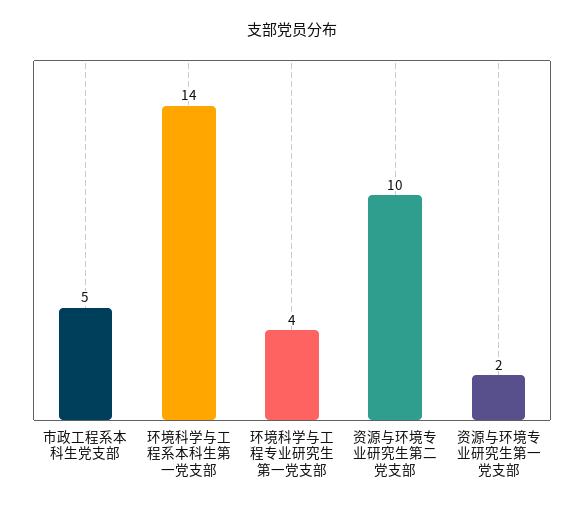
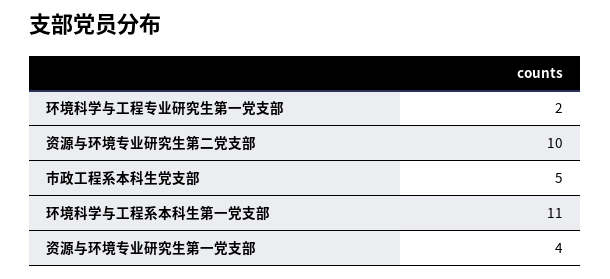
  {
    "市政工程系本科生党支部": 5,
-   "环境科学与工程系本科生第一党支部": 14,
+   "环境科学与工程系本科生第一党支部": 11,
-   "环境科学与工程专业研究生第一党支部": 4,
+   "环境科学与工程专业研究生第一党支部": 2,
    "资源与环境专业研究生第二党支部": 10,
-   "资源与环境专业研究生第一党支部": 2
+   "资源与环境专业研究生第一党支部": 4
  }

